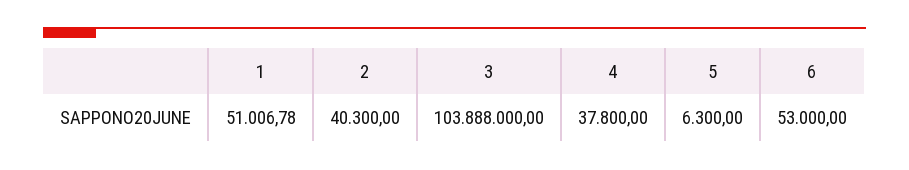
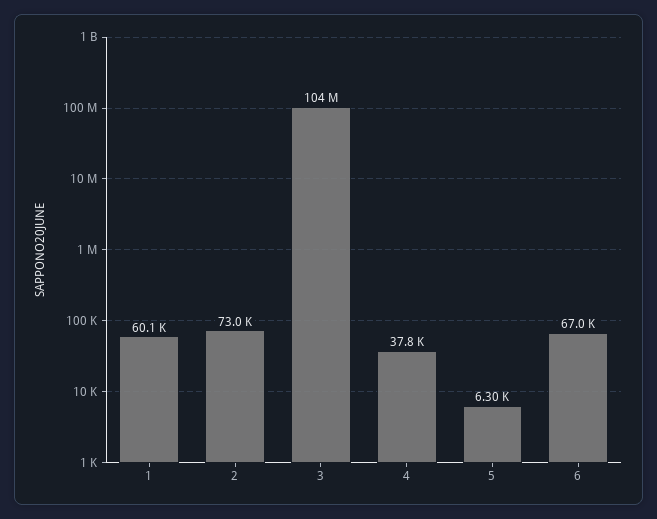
  {
-   "1": 51006.78,
+   "1": 60100,
-   "2": 40300,
+   "2": 73000,
    "3": 103888000,
    "4": 37800,
    "5": 6300,
-   "6": 53000
+   "6": 67000
  }

